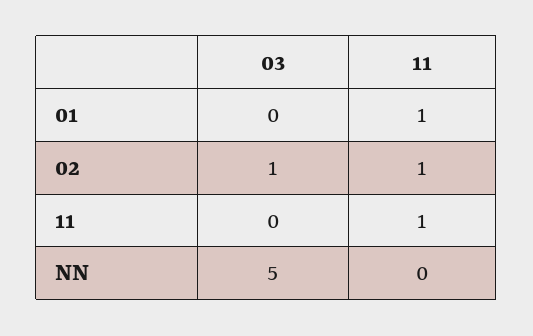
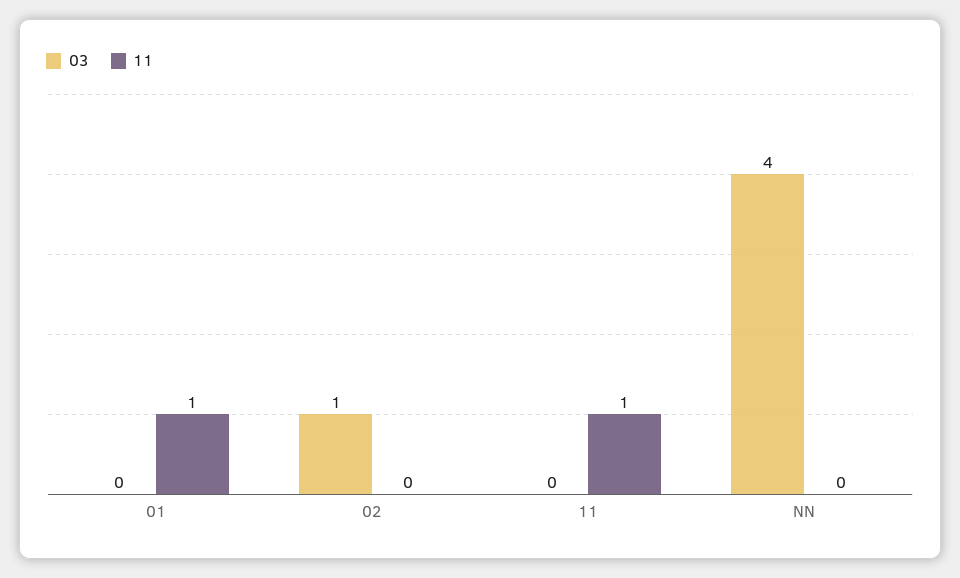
  {
    "03": {
      "01": 0,
      "02": 1,
      "11": 0,
-     "NN": 5
+     "NN": 4
    },
    "11": {
      "01": 1,
-     "02": 1,
+     "02": 0,
      "11": 1,
      "NN": 0
    }
  }

